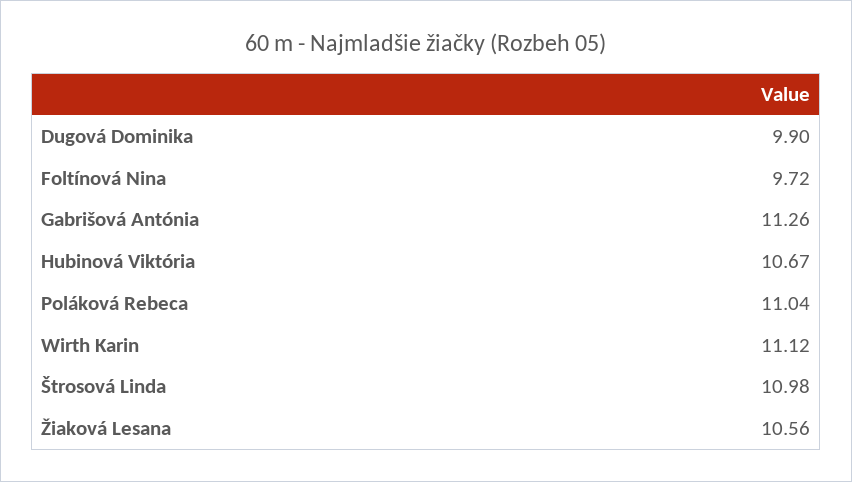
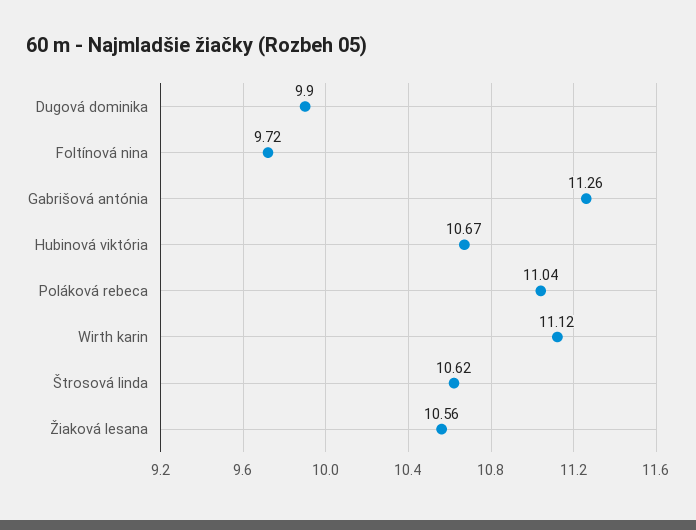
  {
    "Dugová Dominika": 9.9,
    "Foltínová Nina": 9.72,
    "Gabrišová Antónia": 11.26,
    "Hubinová Viktória": 10.67,
    "Poláková Rebeca": 11.04,
    "Wirth Karin": 11.12,
-   "Štrosová Linda": 10.98,
+   "Štrosová Linda": 10.62,
    "Žiaková Lesana": 10.56
  }

